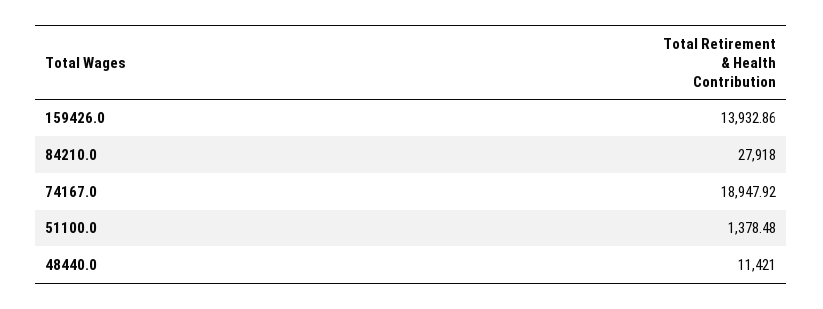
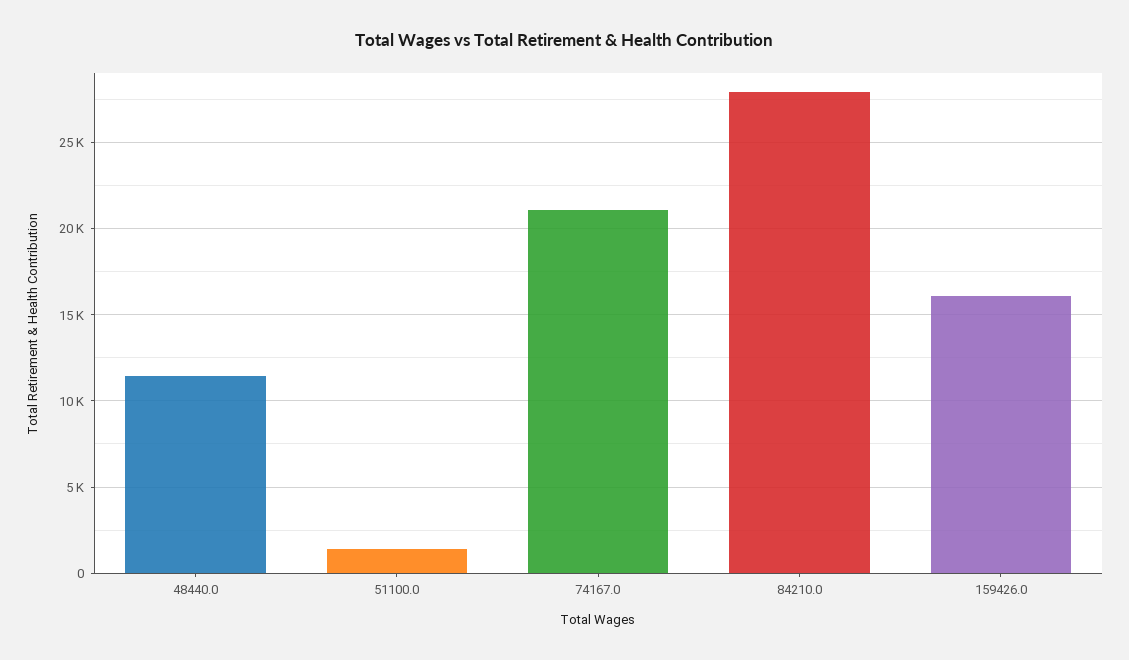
  {
-   "159426.0": 13932.86,
+   "159426.0": 16000,
    "84210.0": 27918,
-   "74167.0": 18947.92,
+   "74167.0": 21000,
    "51100.0": 1378.48,
    "48440.0": 11421
  }

